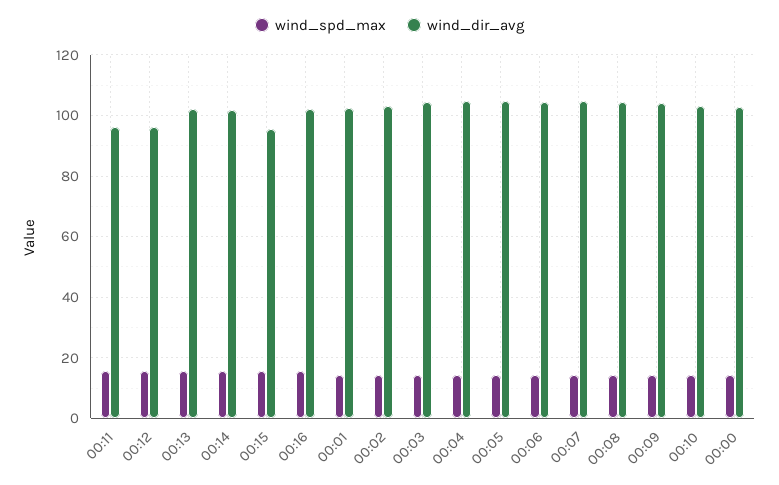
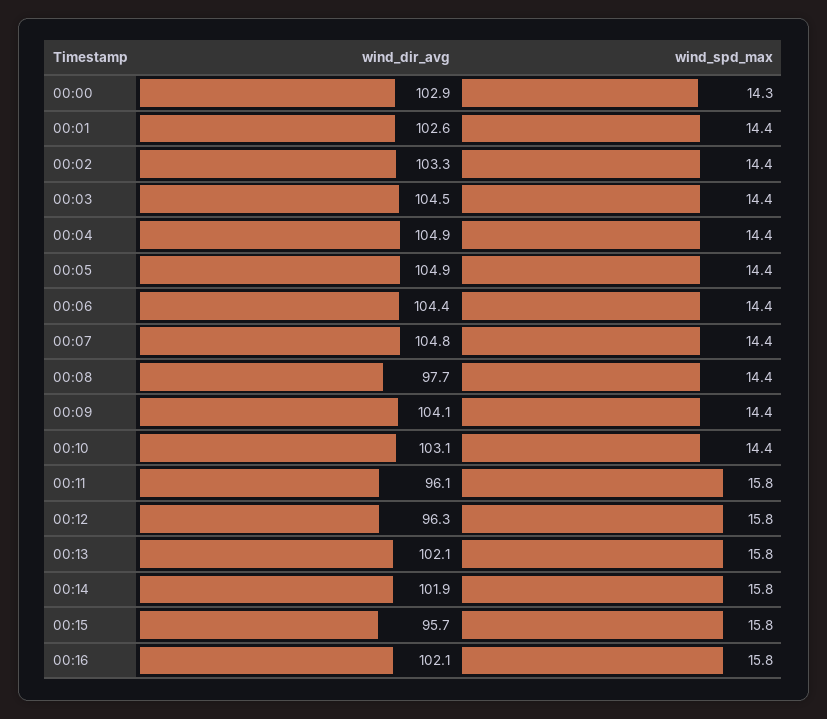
  {
    "wind_spd_max": {
      "00:11": 15.8,
      "00:12": 15.8,
      "00:13": 15.8,
      "00:14": 15.8,
      "00:15": 15.8,
      "00:16": 15.8,
      "00:01": 14.4,
      "00:02": 14.4,
      "00:03": 14.4,
      "00:04": 14.4,
      "00:05": 14.4,
      "00:06": 14.4,
      "00:07": 14.4,
      "00:08": 14.4,
      "00:09": 14.4,
      "00:10": 14.4,
      "00:00": 14.3
    },
    "wind_dir_avg": {
      "00:11": 96.1,
      "00:12": 96.3,
      "00:13": 102.1,
      "00:14": 101.9,
      "00:15": 95.7,
      "00:16": 102.1,
      "00:01": 102.6,
      "00:02": 103.3,
      "00:03": 104.5,
      "00:04": 104.9,
      "00:05": 104.9,
      "00:06": 104.4,
      "00:07": 104.8,
-     "00:08": 104,
+     "00:08": 97.7,
      "00:09": 104.1,
      "00:10": 103.1,
      "00:00": 102.9
    }
  }

